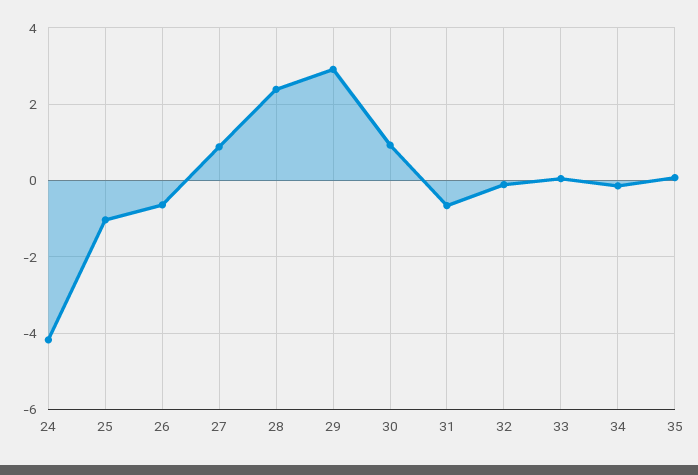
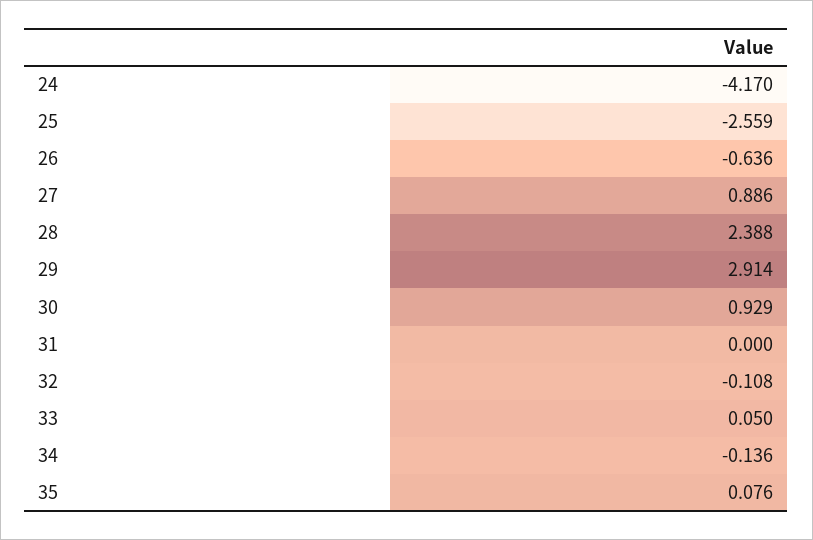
  {
    "24": -4.17,
-   "25": -1,
+   "25": -2.559,
    "26": -0.636,
    "27": 0.886,
    "28": 2.388,
    "29": 2.914,
    "30": 0.929,
-   "31": -0.6,
+   "31": 0,
    "32": -0.108,
    "33": 0.05,
    "34": -0.136,
    "35": 0.076
  }

